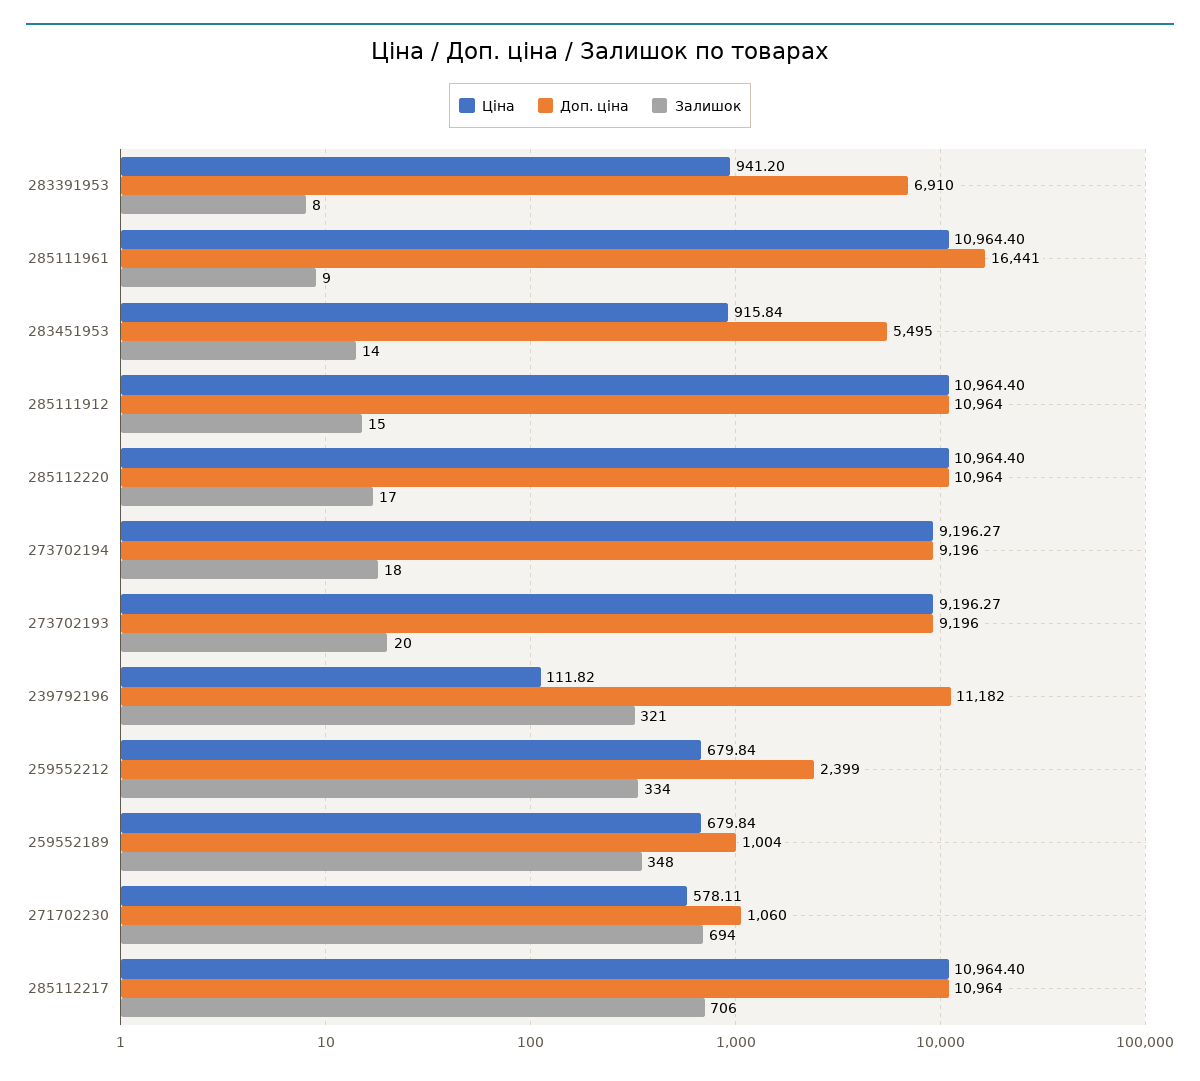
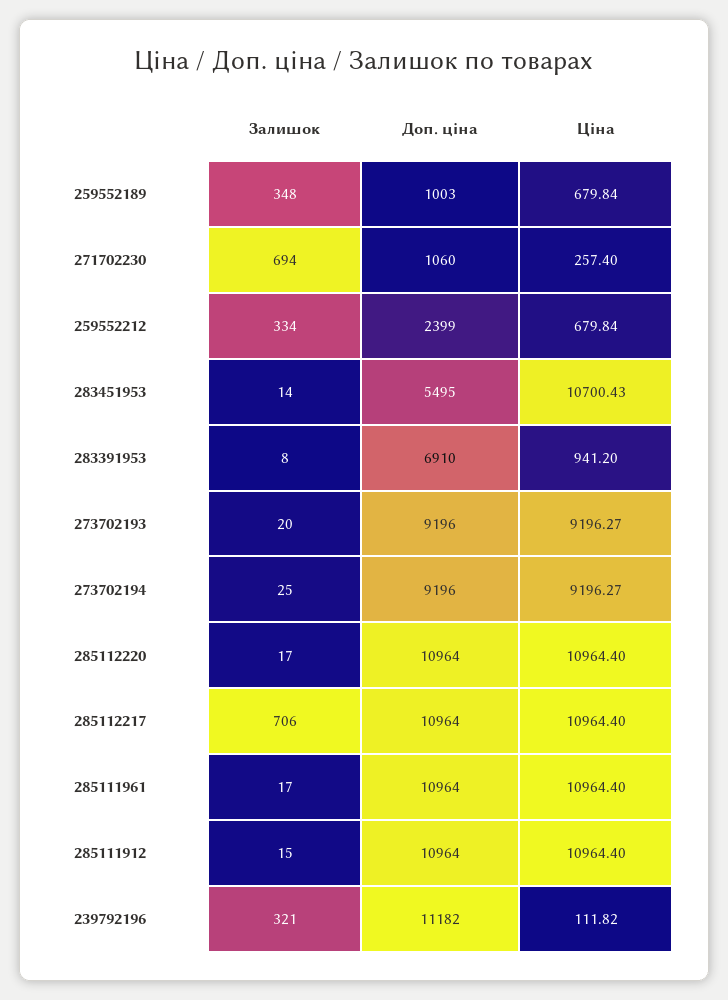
  {
    "Ціна": {
      "283391953": 941.2,
      "285111961": 10964.4,
-     "283451953": 915.84,
+     "283451953": 10700.43,
      "285111912": 10964.4,
      "285112220": 10964.4,
      "273702194": 9196.27,
      "273702193": 9196.27,
      "239792196": 111.82,
      "259552212": 679.84,
      "259552189": 679.84,
-     "271702230": 578.11,
+     "271702230": 257.4,
      "285112217": 10964.4
    },
    "Доп. ціна": {
      "283391953": 6910,
-     "285111961": 16441,
+     "285111961": 10964,
      "283451953": 5495,
      "285111912": 10964,
      "285112220": 10964,
      "273702194": 9196,
      "273702193": 9196,
      "239792196": 11182,
      "259552212": 2399,
-     "259552189": 1004,
+     "259552189": 1003,
      "271702230": 1060,
      "285112217": 10964
    },
    "Залишок": {
      "283391953": 8,
-     "285111961": 9,
+     "285111961": 17,
      "283451953": 14,
      "285111912": 15,
      "285112220": 17,
-     "273702194": 18,
+     "273702194": 25,
      "273702193": 20,
      "239792196": 321,
      "259552212": 334,
      "259552189": 348,
      "271702230": 694,
      "285112217": 706
    }
  }

